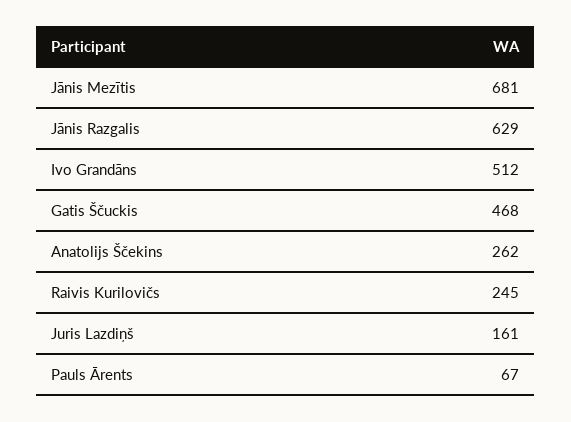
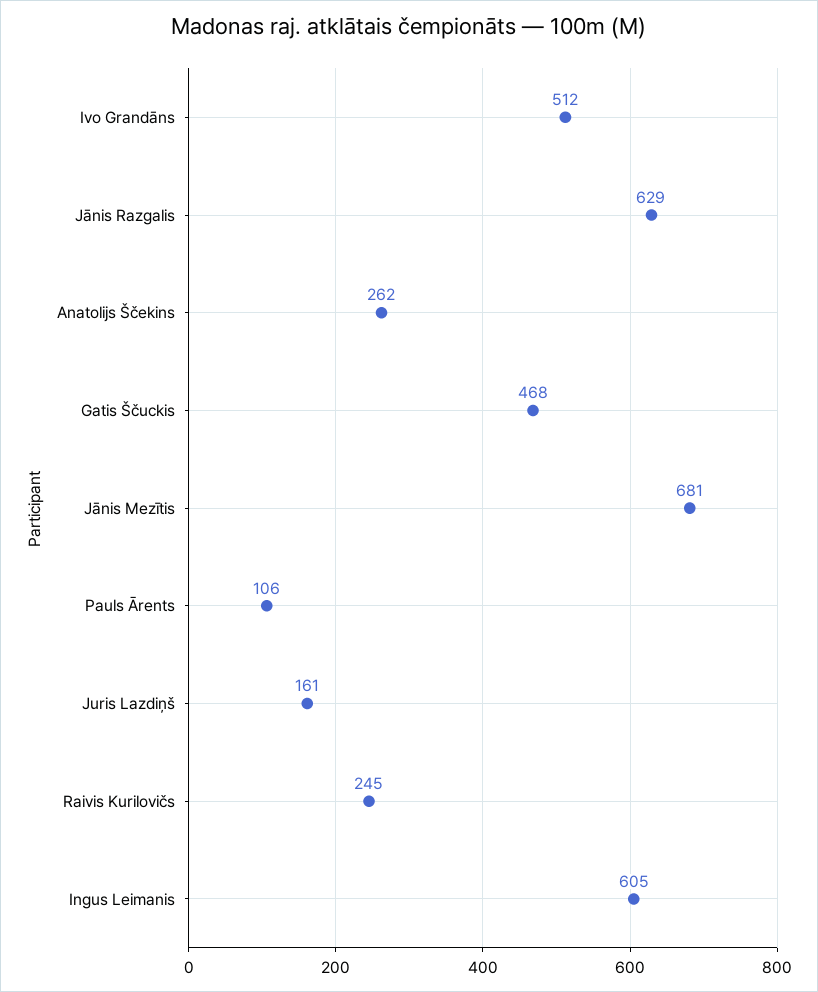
  {
    "Jānis Mezītis": 681,
    "Jānis Razgalis": 629,
    "Ivo Grandāns": 512,
    "Gatis Ščuckis": 468,
    "Anatolijs Ščekins": 262,
    "Raivis Kurilovičs": 245,
    "Juris Lazdiņš": 161,
-   "Pauls Ārents": 67
+   "Pauls Ārents": 106,
+   "Ingus Leimanis": 605
  }

